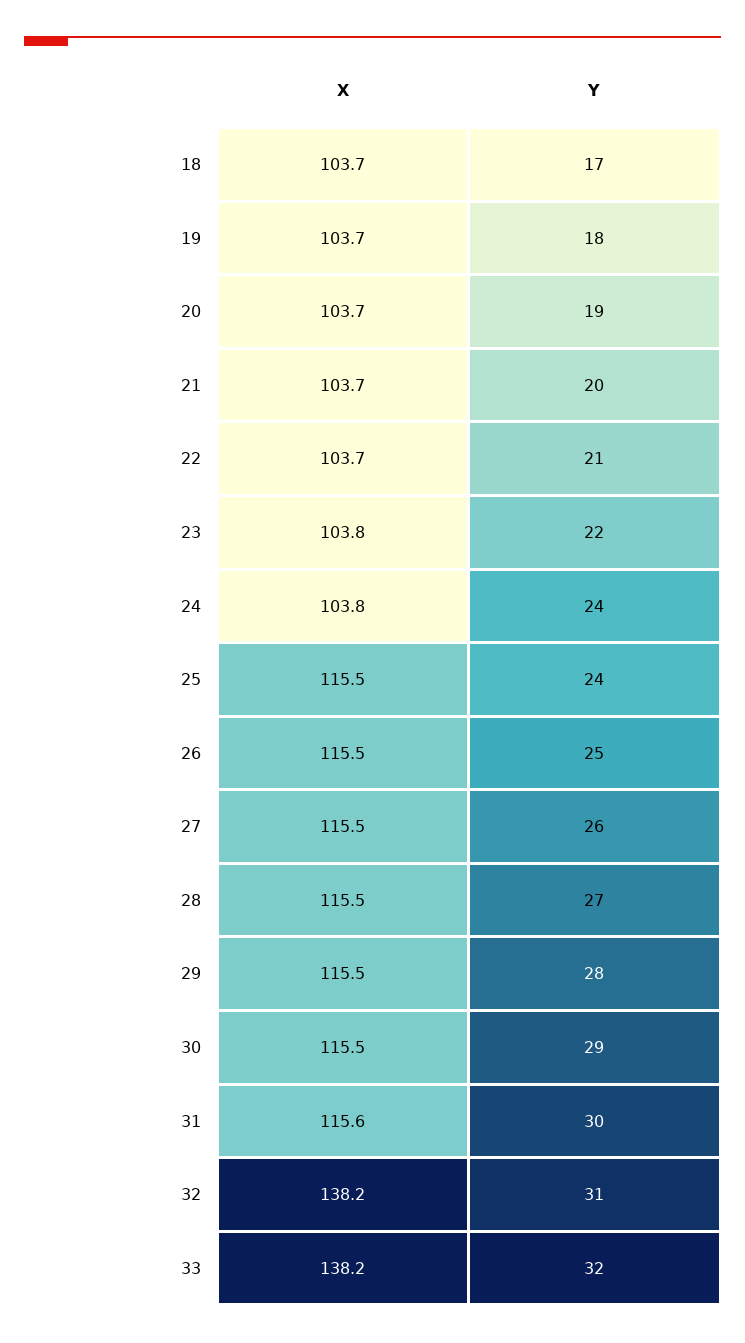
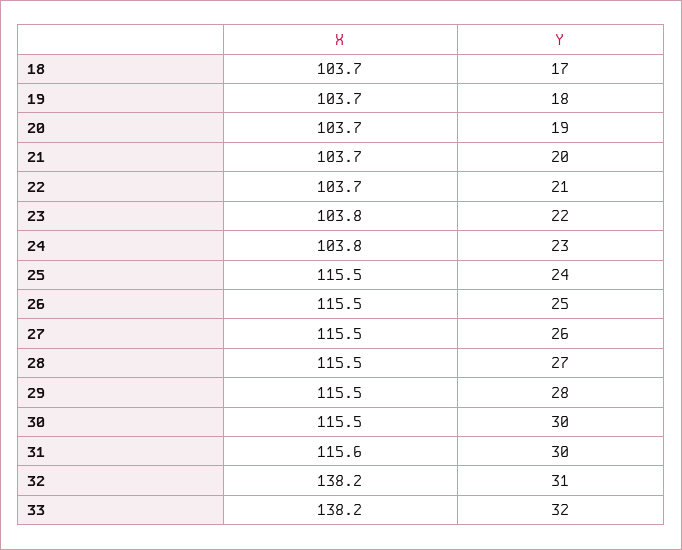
  {
    "X": {
      "18": 103.7,
      "19": 103.7,
      "20": 103.7,
      "21": 103.7,
      "22": 103.7,
      "23": 103.8,
      "24": 103.8,
      "25": 115.5,
      "26": 115.5,
      "27": 115.5,
      "28": 115.5,
      "29": 115.5,
      "30": 115.5,
      "31": 115.6,
      "32": 138.2,
      "33": 138.2
    },
    "Y": {
      "18": 17,
      "19": 18,
      "20": 19,
      "21": 20,
      "22": 21,
      "23": 22,
-     "24": 24,
+     "24": 23,
      "25": 24,
      "26": 25,
      "27": 26,
      "28": 27,
      "29": 28,
-     "30": 29,
+     "30": 30,
      "31": 30,
      "32": 31,
      "33": 32
    }
  }

